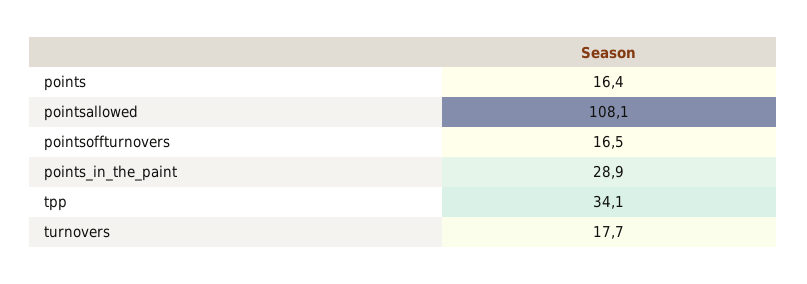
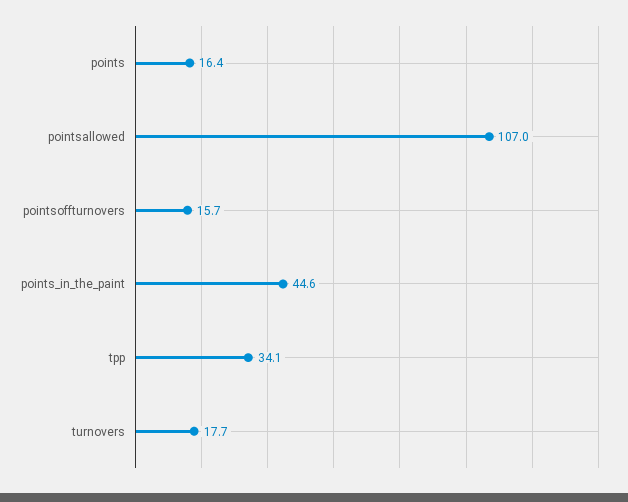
  {
    "points": 16.4,
-   "pointsallowed": 108.1,
+   "pointsallowed": 107,
-   "pointsoffturnovers": 16.5,
+   "pointsoffturnovers": 15.7,
-   "points_in_the_paint": 28.9,
+   "points_in_the_paint": 44.6,
    "tpp": 34.1,
    "turnovers": 17.7
  }

